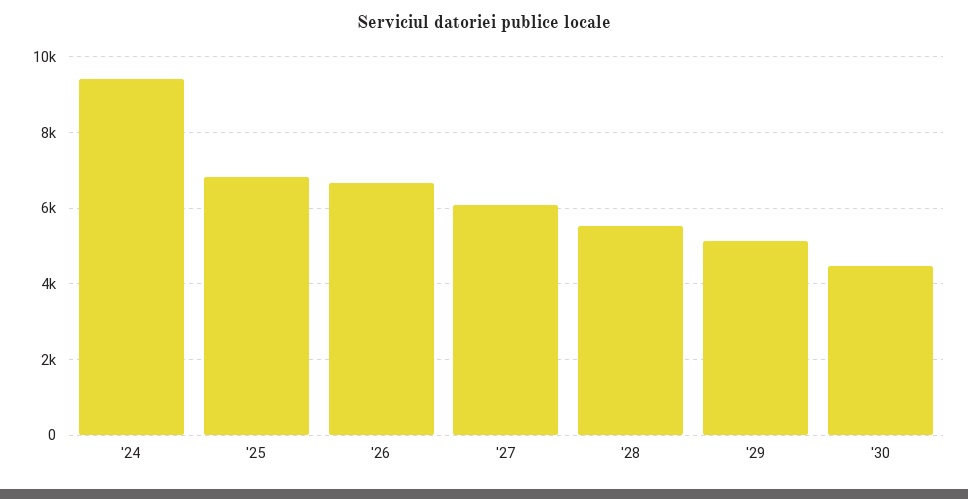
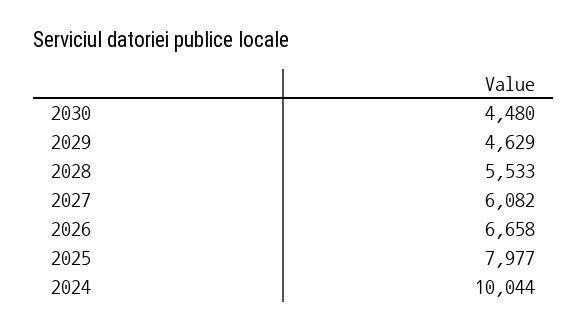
  {
-   "'24": 9400,
+   "'24": 10044,
-   "'25": 6800,
+   "'25": 7977,
    "'26": 6658,
    "'27": 6082,
    "'28": 5533,
-   "'29": 5200,
+   "'29": 4629,
    "'30": 4480
  }

